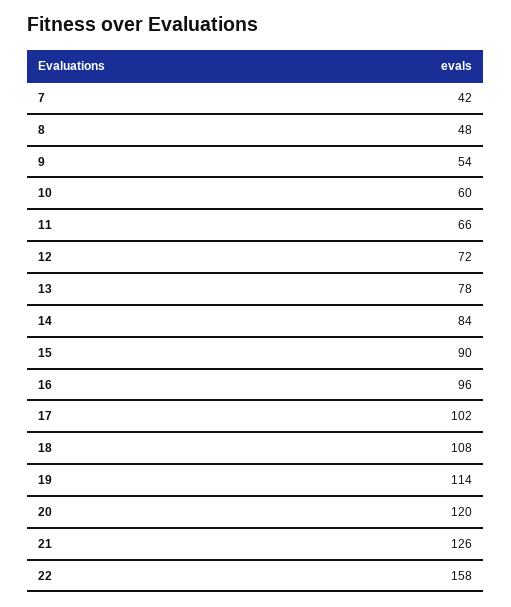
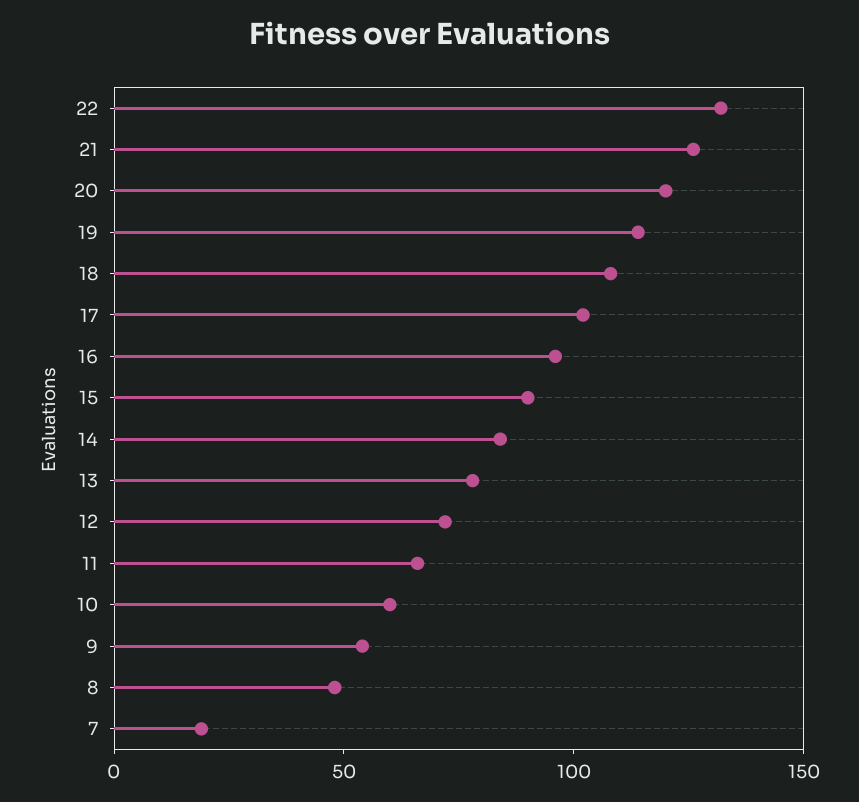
  {
-   "7": 42,
+   "7": 20,
    "8": 48,
    "9": 54,
    "10": 60,
    "11": 66,
    "12": 72,
    "13": 78,
    "14": 84,
    "15": 90,
    "16": 96,
    "17": 102,
    "18": 108,
    "19": 114,
    "20": 120,
    "21": 126,
-   "22": 158
+   "22": 130
  }

